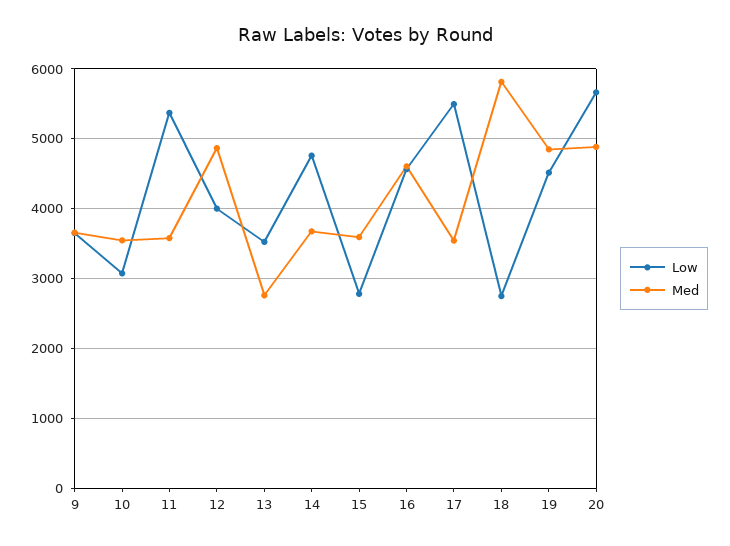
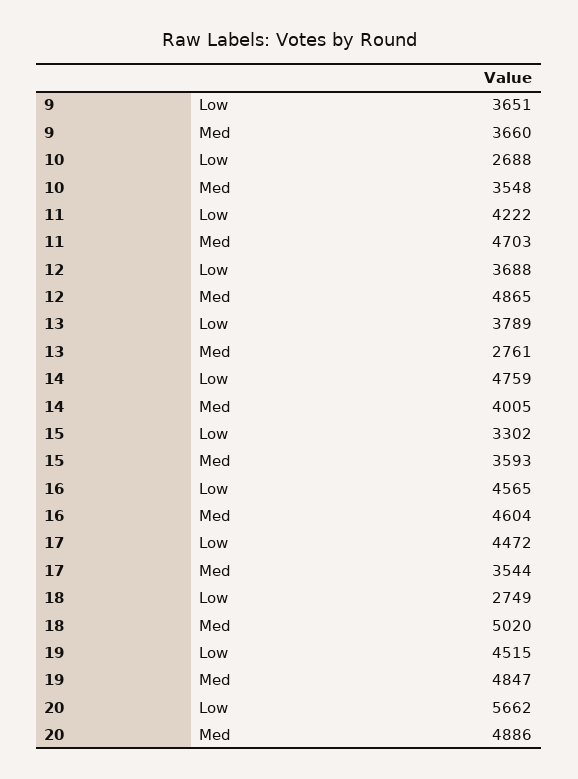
  {
    "Low": {
      "9": 3651,
-     "10": 3100,
+     "10": 2688,
-     "11": 5400,
+     "11": 4222,
-     "12": 4000,
+     "12": 3688,
-     "13": 3500,
+     "13": 3789,
      "14": 4759,
-     "15": 2800,
+     "15": 3302,
      "16": 4565,
-     "17": 5500,
+     "17": 4472,
      "18": 2749,
      "19": 4515,
      "20": 5662
    },
    "Med": {
      "9": 3660,
      "10": 3548,
-     "11": 3600,
+     "11": 4703,
      "12": 4865,
      "13": 2761,
-     "14": 3700,
+     "14": 4005,
      "15": 3593,
      "16": 4604,
      "17": 3544,
-     "18": 5800,
+     "18": 5020,
      "19": 4847,
      "20": 4886
    }
  }

